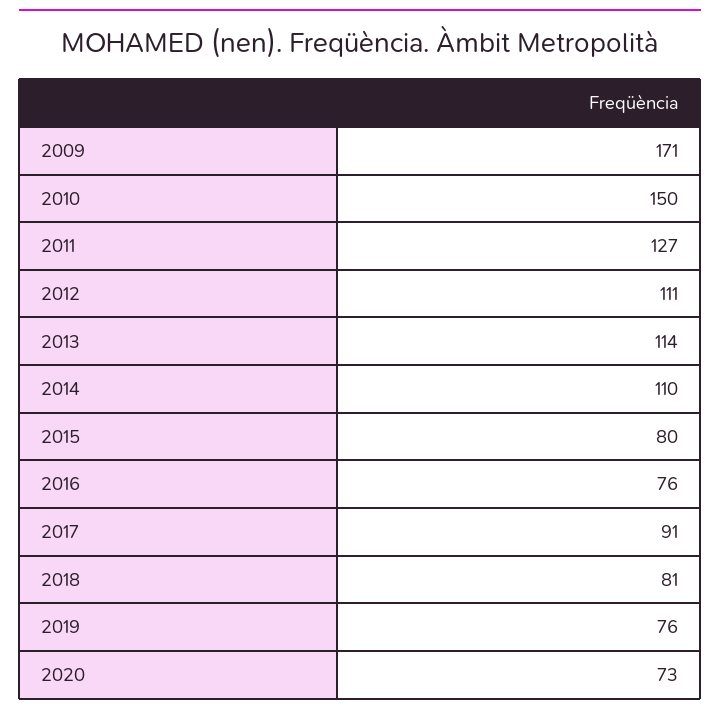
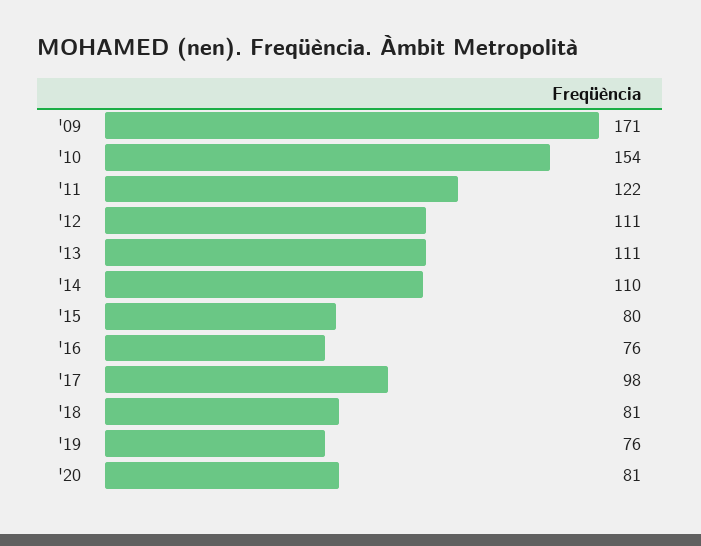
  {
    "2009": 171,
-   "2010": 150,
+   "2010": 154,
-   "2011": 127,
+   "2011": 122,
    "2012": 111,
-   "2013": 114,
+   "2013": 111,
    "2014": 110,
    "2015": 80,
    "2016": 76,
-   "2017": 91,
+   "2017": 98,
    "2018": 81,
    "2019": 76,
-   "2020": 73
+   "2020": 81
  }

